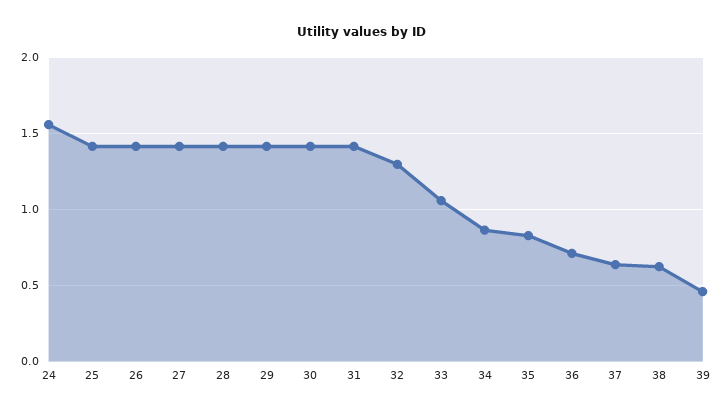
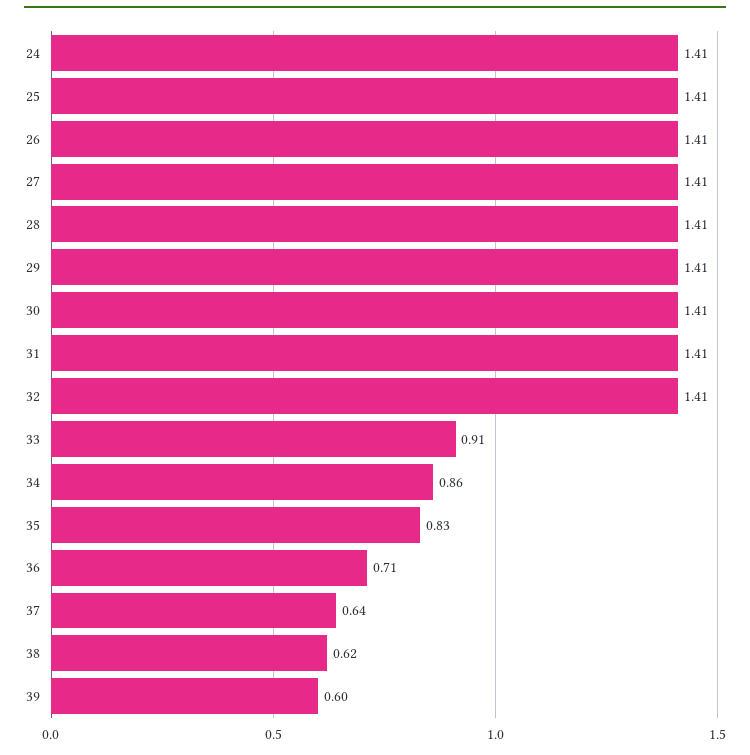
  {
-   "24": 1.55,
+   "24": 1.41,
    "25": 1.41,
    "26": 1.41,
    "27": 1.41,
    "28": 1.41,
    "29": 1.41,
    "30": 1.41,
    "31": 1.41,
-   "32": 1.3,
+   "32": 1.41,
-   "33": 1.05,
+   "33": 0.91,
    "34": 0.86,
    "35": 0.83,
    "36": 0.71,
    "37": 0.64,
    "38": 0.62,
-   "39": 0.45
+   "39": 0.6
  }

